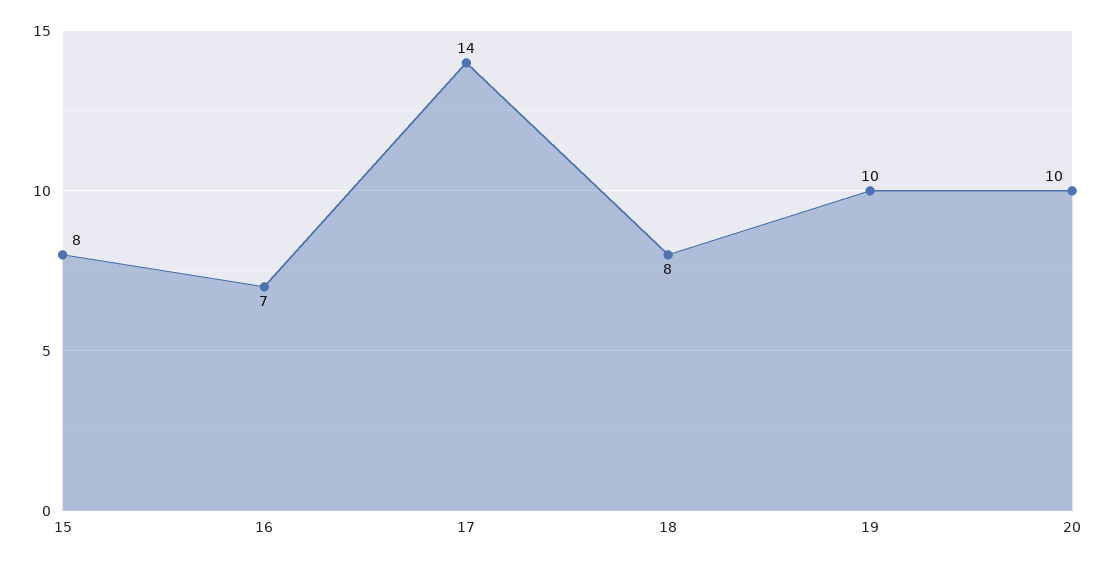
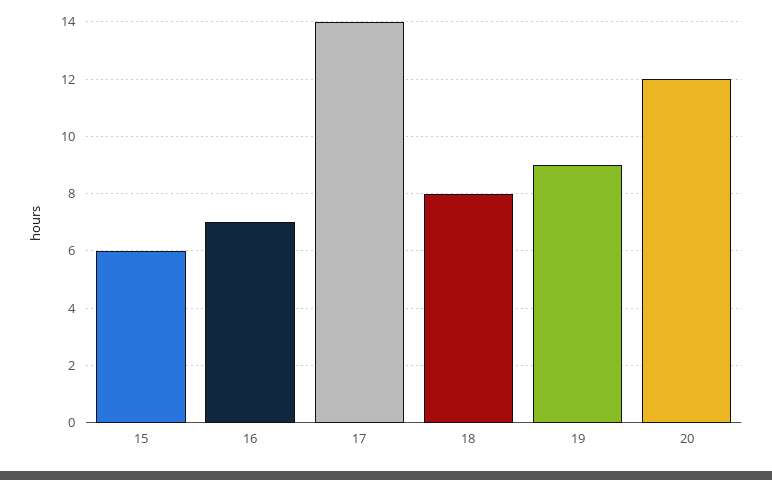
  {
-   "15": 8,
+   "15": 6,
    "16": 7,
    "17": 14,
    "18": 8,
-   "19": 10,
+   "19": 9,
-   "20": 10
+   "20": 12
  }

